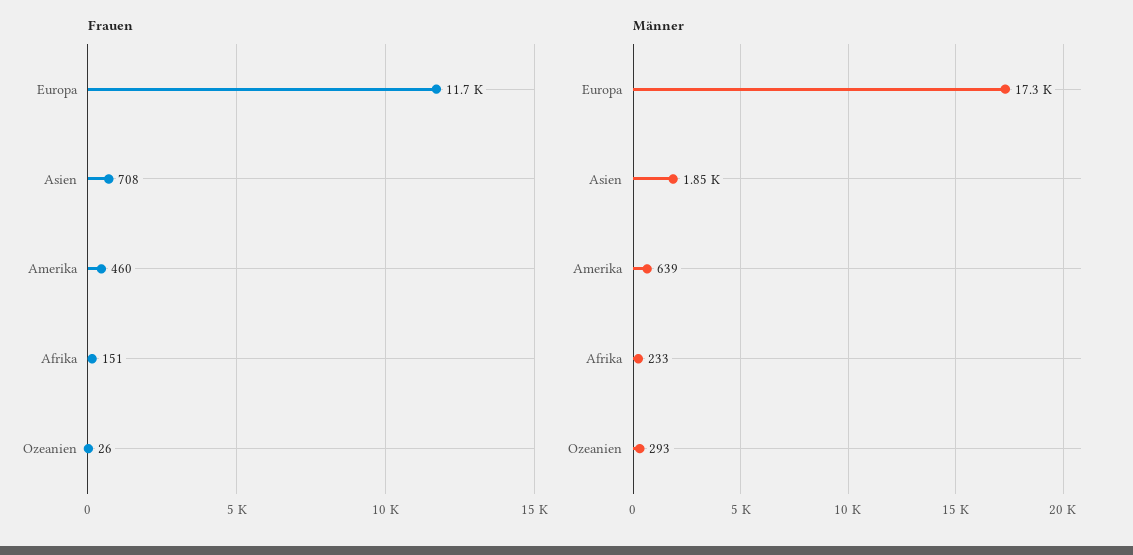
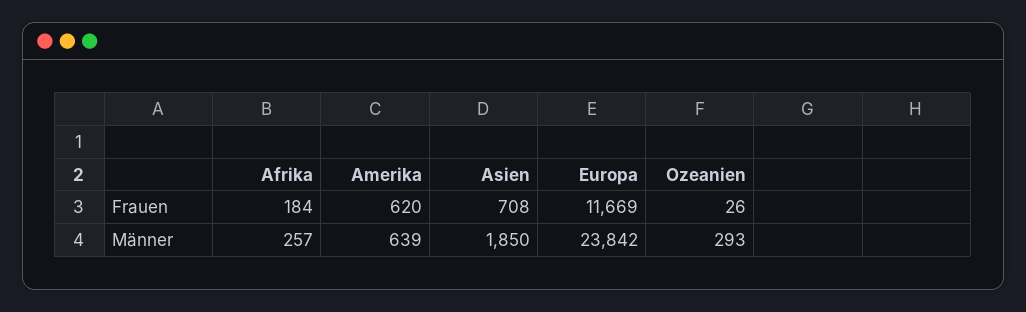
  {
    "Frauen": {
      "Europa": 11669,
      "Asien": 708,
-     "Amerika": 460,
+     "Amerika": 620,
-     "Afrika": 151,
+     "Afrika": 184,
      "Ozeanien": 26
    },
    "Männer": {
-     "Europa": 17300,
+     "Europa": 23842,
      "Asien": 1850,
      "Amerika": 639,
-     "Afrika": 233,
+     "Afrika": 257,
      "Ozeanien": 293
    }
  }

